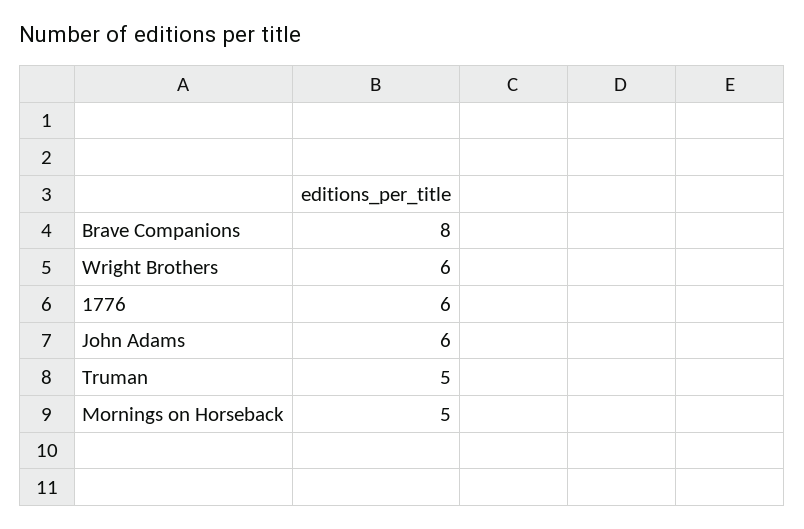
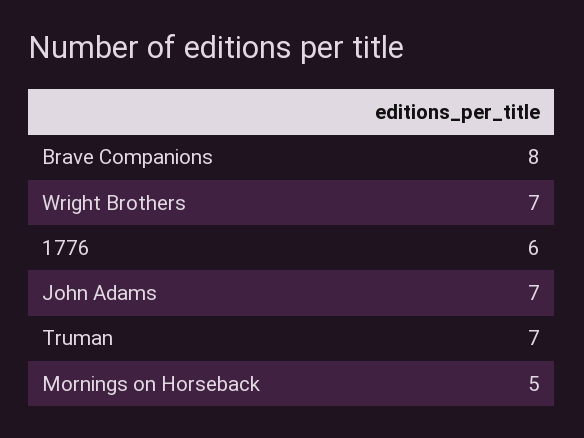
  {
    "Brave Companions": 8,
-   "Wright Brothers": 6,
+   "Wright Brothers": 7,
    "1776": 6,
-   "John Adams": 6,
+   "John Adams": 7,
-   "Truman": 5,
+   "Truman": 7,
    "Mornings on Horseback": 5
  }

